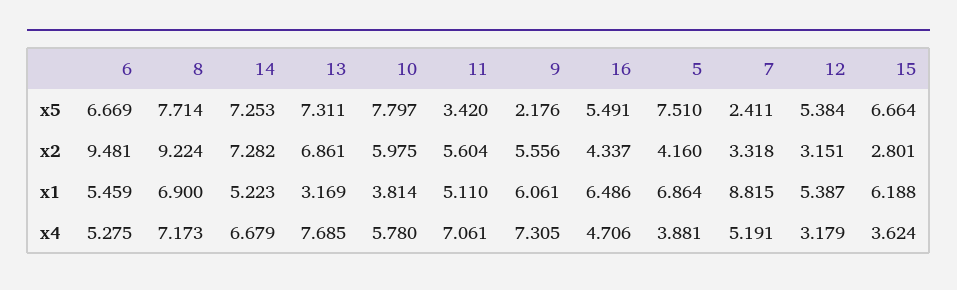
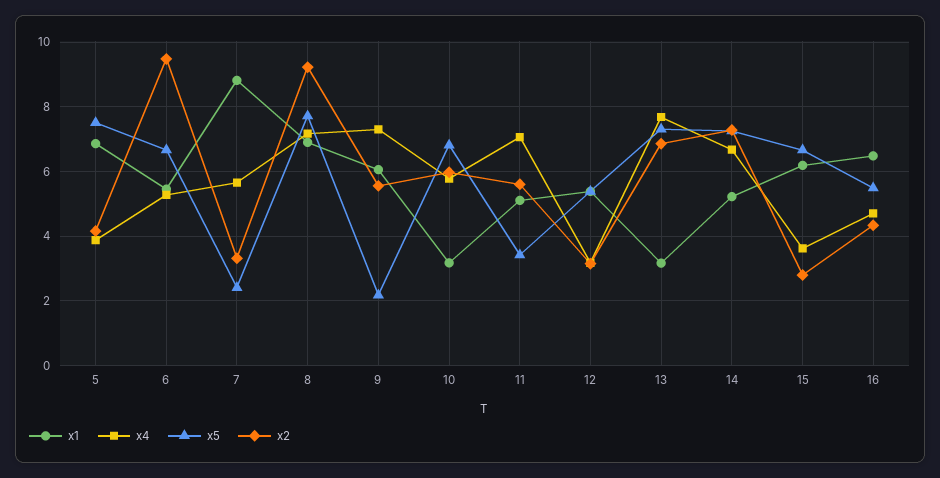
  {
    "x5": {
      "6": 6.669,
      "8": 7.714,
      "14": 7.253,
      "13": 7.311,
-     "10": 7.797,
+     "10": 6.8,
      "11": 3.42,
      "9": 2.176,
      "16": 5.491,
      "5": 7.51,
      "7": 2.411,
      "12": 5.384,
      "15": 6.664
    },
    "x2": {
      "6": 9.481,
      "8": 9.224,
      "14": 7.282,
      "13": 6.861,
      "10": 5.975,
      "11": 5.604,
      "9": 5.556,
      "16": 4.337,
      "5": 4.16,
      "7": 3.318,
      "12": 3.151,
      "15": 2.801
    },
    "x1": {
      "6": 5.459,
      "8": 6.9,
      "14": 5.223,
      "13": 3.169,
-     "10": 3.814,
+     "10": 3.2,
      "11": 5.11,
      "9": 6.061,
      "16": 6.486,
      "5": 6.864,
      "7": 8.815,
      "12": 5.387,
      "15": 6.188
    },
    "x4": {
      "6": 5.275,
      "8": 7.173,
      "14": 6.679,
      "13": 7.685,
      "10": 5.78,
      "11": 7.061,
      "9": 7.305,
      "16": 4.706,
      "5": 3.881,
-     "7": 5.191,
+     "7": 5.6,
      "12": 3.179,
      "15": 3.624
    }
  }

